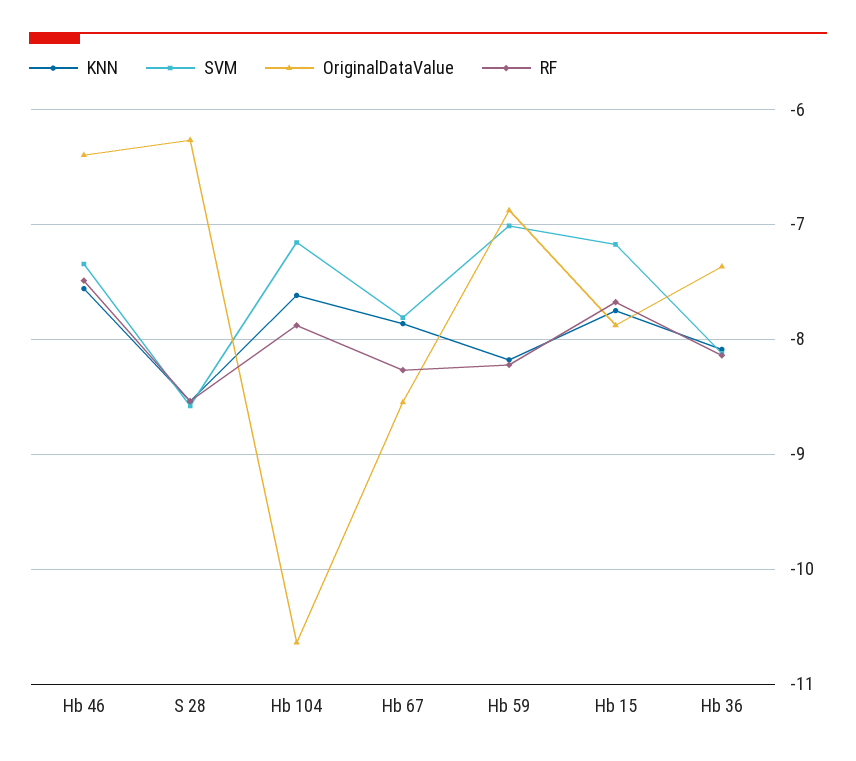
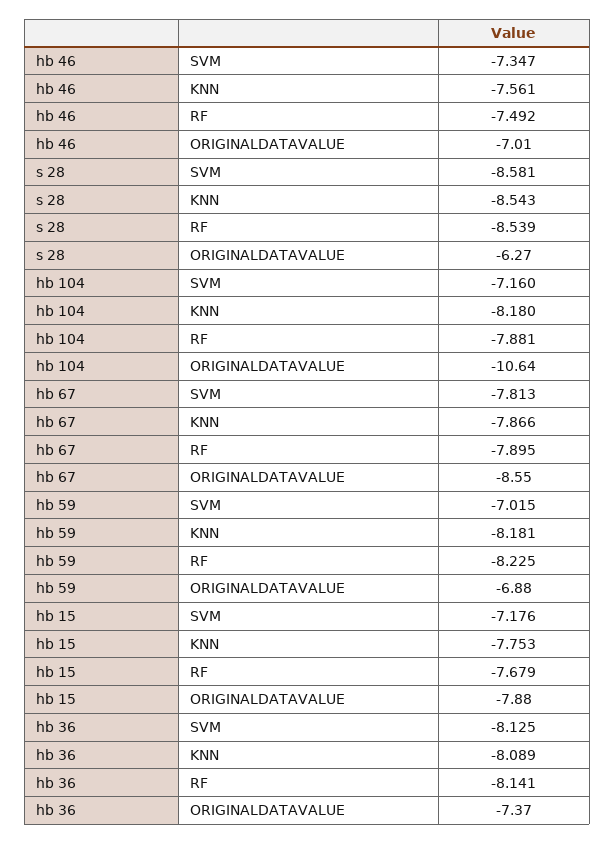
  {
    "KNN": {
      "Hb 46": -7.561,
      "S 28": -8.543,
-     "Hb 104": -7.6,
+     "Hb 104": -8.18,
      "Hb 67": -7.866,
      "Hb 59": -8.181,
      "Hb 15": -7.753,
      "Hb 36": -8.089
    },
    "SVM": {
      "Hb 46": -7.347,
      "S 28": -8.581,
      "Hb 104": -7.16,
      "Hb 67": -7.813,
      "Hb 59": -7.015,
      "Hb 15": -7.176,
      "Hb 36": -8.125
    },
    "OriginalDataValue": {
-     "Hb 46": -6.4,
+     "Hb 46": -7.01,
      "S 28": -6.27,
      "Hb 104": -10.64,
      "Hb 67": -8.55,
      "Hb 59": -6.88,
      "Hb 15": -7.88,
      "Hb 36": -7.37
    },
    "RF": {
      "Hb 46": -7.492,
      "S 28": -8.539,
      "Hb 104": -7.881,
-     "Hb 67": -8.3,
+     "Hb 67": -7.895,
      "Hb 59": -8.225,
      "Hb 15": -7.679,
      "Hb 36": -8.141
    }
  }

